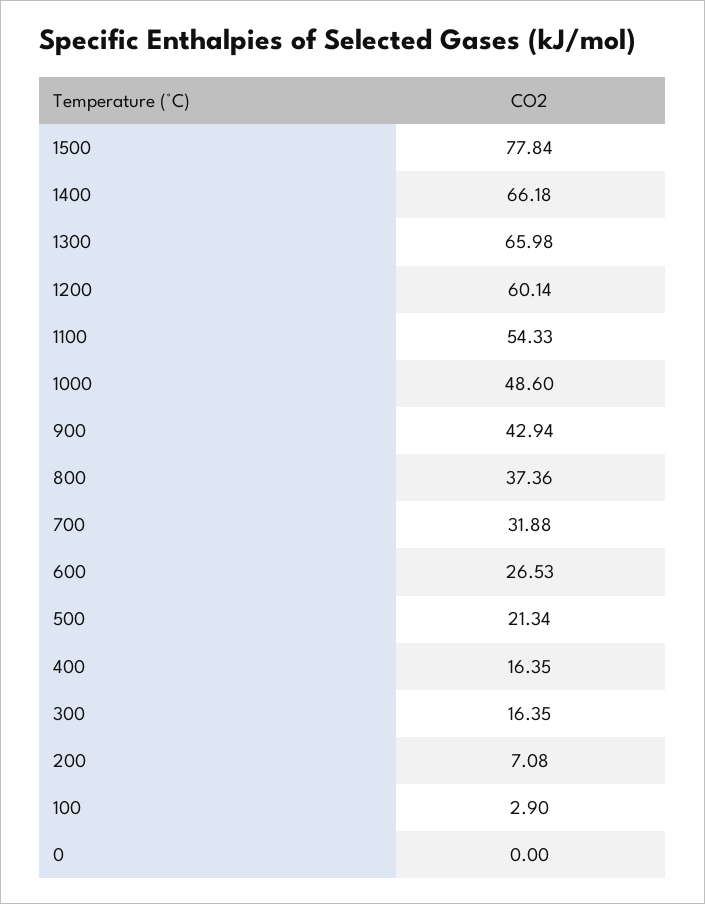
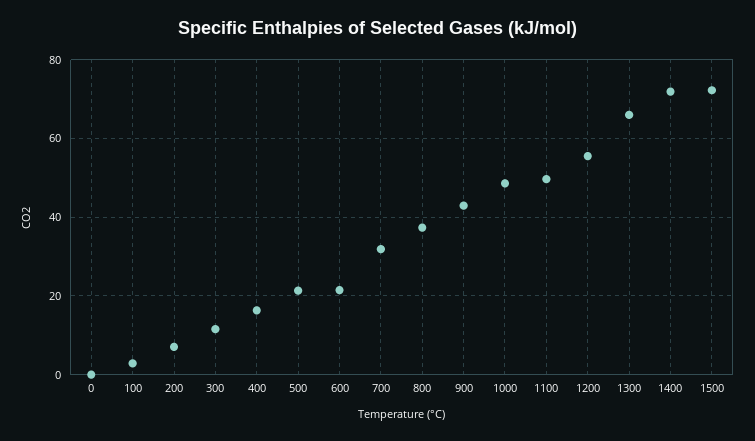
  {
-   "1500": 77.84,
+   "1500": 72,
-   "1400": 66.18,
+   "1400": 72,
    "1300": 65.98,
-   "1200": 60.14,
+   "1200": 56,
-   "1100": 54.33,
+   "1100": 50,
    "1000": 48.6,
    "900": 42.94,
    "800": 37.36,
    "700": 31.88,
-   "600": 26.53,
+   "600": 22,
    "500": 21.34,
    "400": 16.35,
-   "300": 16.35,
+   "300": 12,
    "200": 7.08,
    "100": 2.9,
    "0": 0
  }

